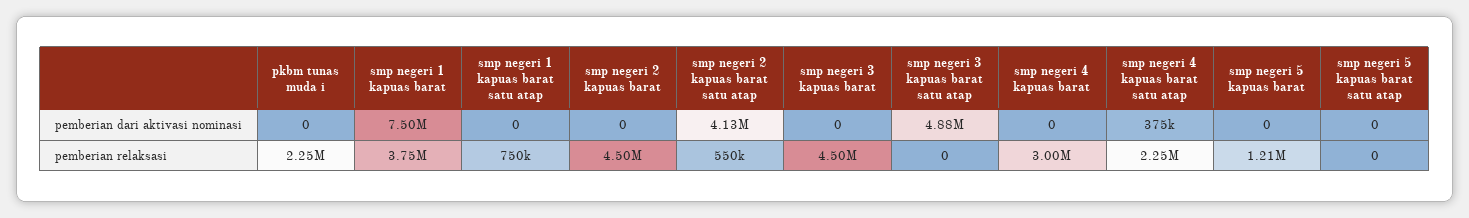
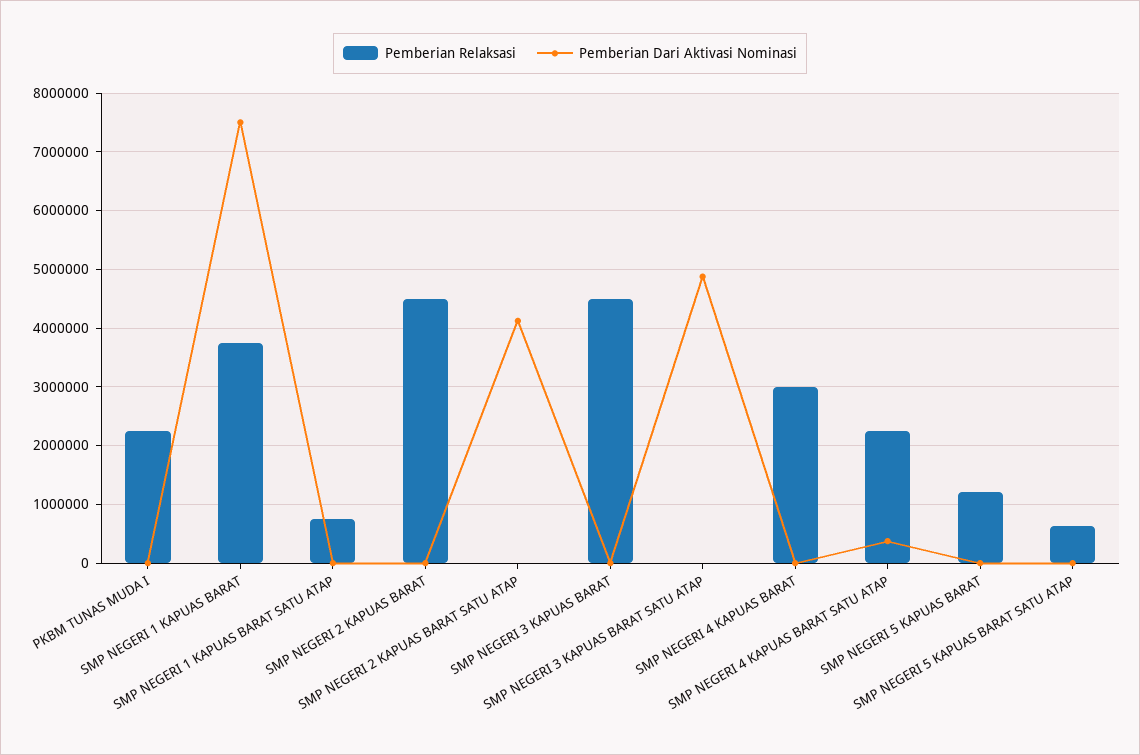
  {
    "pemberian dari aktivasi nominasi": {
      "pkbm tunas muda i": 0,
      "smp negeri 1 kapuas barat": 7500000,
      "smp negeri 1 kapuas barat satu atap": 0,
      "smp negeri 2 kapuas barat": 0,
      "smp negeri 2 kapuas barat satu atap": 4130000,
      "smp negeri 3 kapuas barat": 0,
      "smp negeri 3 kapuas barat satu atap": 4880000,
      "smp negeri 4 kapuas barat": 0,
      "smp negeri 4 kapuas barat satu atap": 375000,
      "smp negeri 5 kapuas barat": 0,
      "smp negeri 5 kapuas barat satu atap": 0
    },
    "pemberian relaksasi": {
      "pkbm tunas muda i": 2250000,
      "smp negeri 1 kapuas barat": 3750000,
      "smp negeri 1 kapuas barat satu atap": 750000,
      "smp negeri 2 kapuas barat": 4500000,
-     "smp negeri 2 kapuas barat satu atap": 550000,
+     "smp negeri 2 kapuas barat satu atap": 0,
      "smp negeri 3 kapuas barat": 4500000,
      "smp negeri 3 kapuas barat satu atap": 0,
      "smp negeri 4 kapuas barat": 3000000,
      "smp negeri 4 kapuas barat satu atap": 2250000,
      "smp negeri 5 kapuas barat": 1210000,
-     "smp negeri 5 kapuas barat satu atap": 0
+     "smp negeri 5 kapuas barat satu atap": 600000
    }
  }

